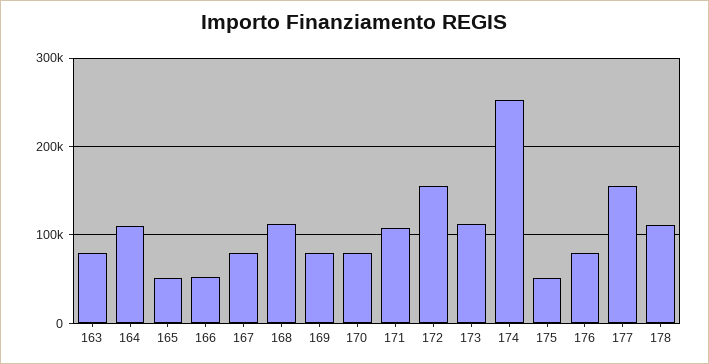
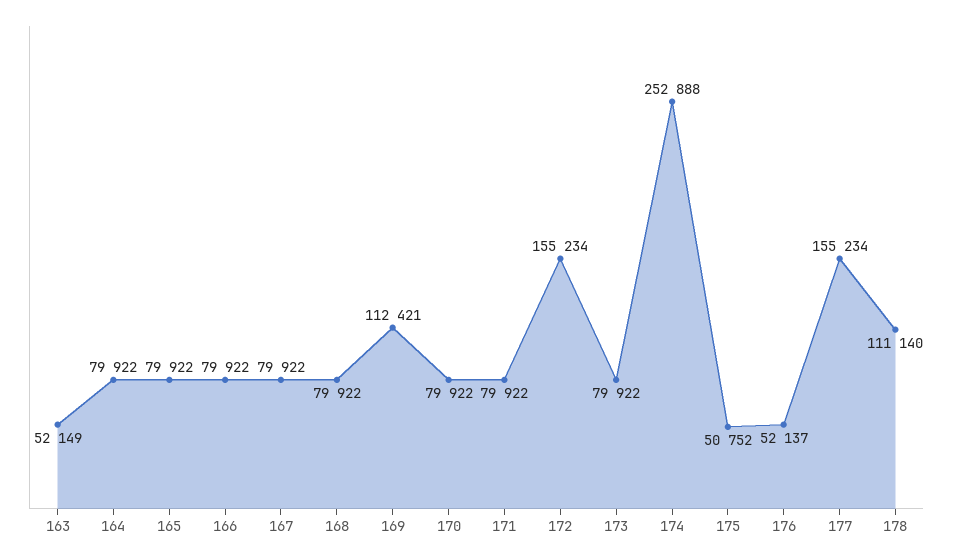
  {
-   "163": 80000,
+   "163": 52149,
-   "164": 110000,
+   "164": 79922,
-   "165": 50000,
+   "165": 79922,
-   "166": 50000,
+   "166": 79922,
    "167": 79922,
-   "168": 110000,
+   "168": 79922,
-   "169": 80000,
+   "169": 112421,
    "170": 79922,
-   "171": 110000,
+   "171": 79922,
    "172": 155234,
-   "173": 110000,
+   "173": 79922,
    "174": 252888,
    "175": 50752,
-   "176": 80000,
+   "176": 52137,
    "177": 155234,
    "178": 111140
  }

